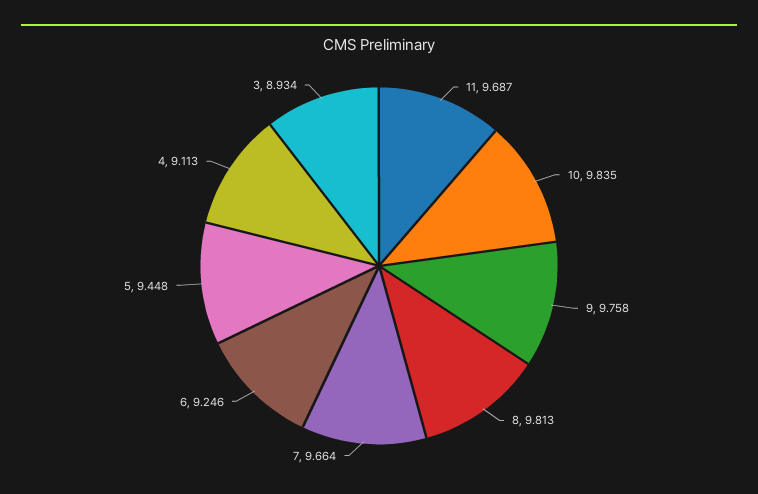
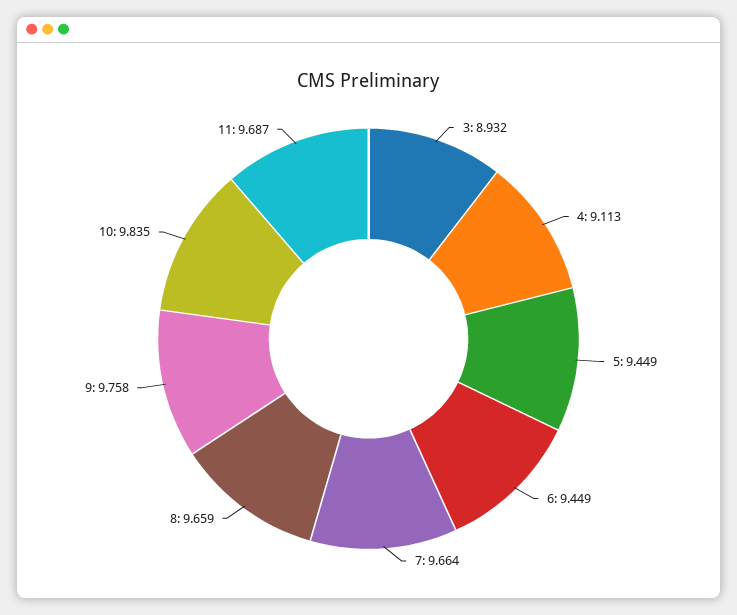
  {
    "11": 9.687,
    "10": 9.835,
    "9": 9.758,
-   "8": 9.813,
+   "8": 9.659,
    "7": 9.664,
-   "6": 9.246,
+   "6": 9.449,
-   "5": 9.448,
+   "5": 9.449,
    "4": 9.113,
-   "3": 8.934
+   "3": 8.932
  }

